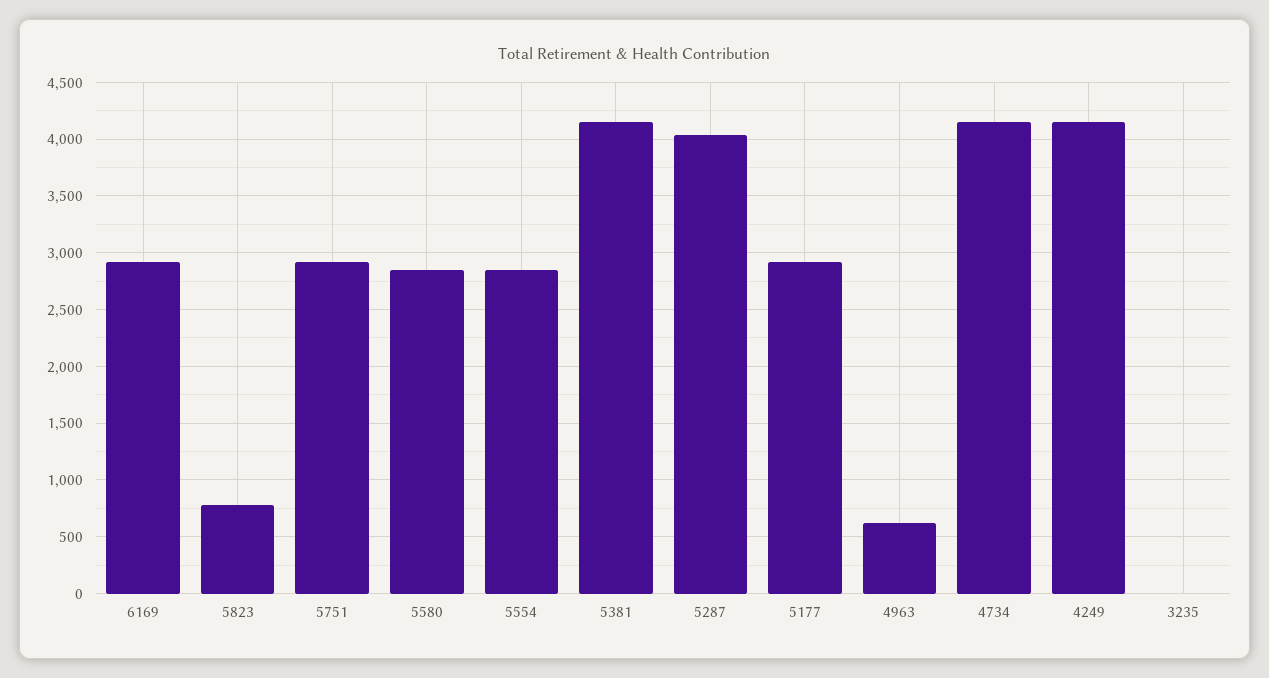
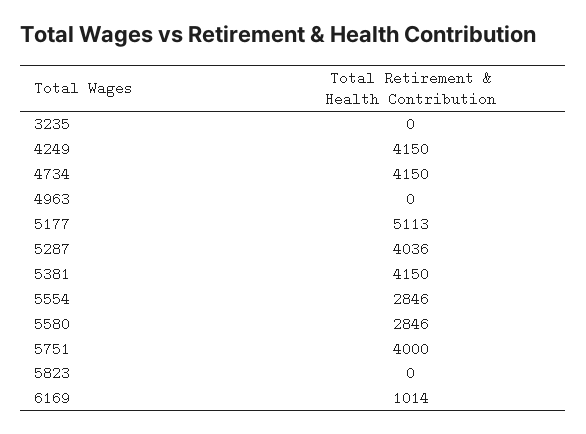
  {
-   "6169": 2900,
+   "6169": 1014,
-   "5823": 800,
+   "5823": 0,
-   "5751": 2900,
+   "5751": 4000,
    "5580": 2846,
    "5554": 2846,
    "5381": 4150,
    "5287": 4036,
-   "5177": 2900,
+   "5177": 5113,
-   "4963": 600,
+   "4963": 0,
    "4734": 4150,
    "4249": 4150,
    "3235": 0
  }

